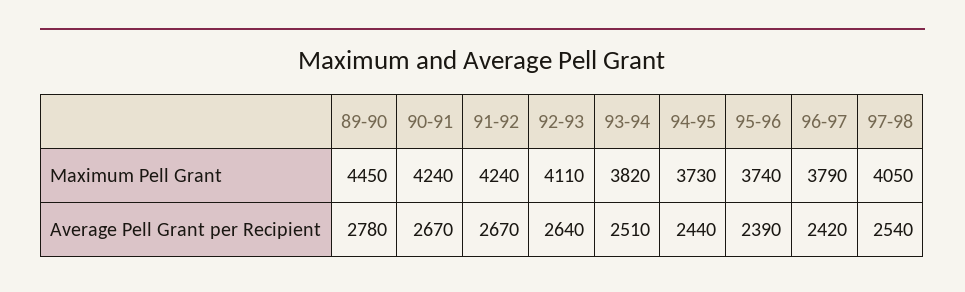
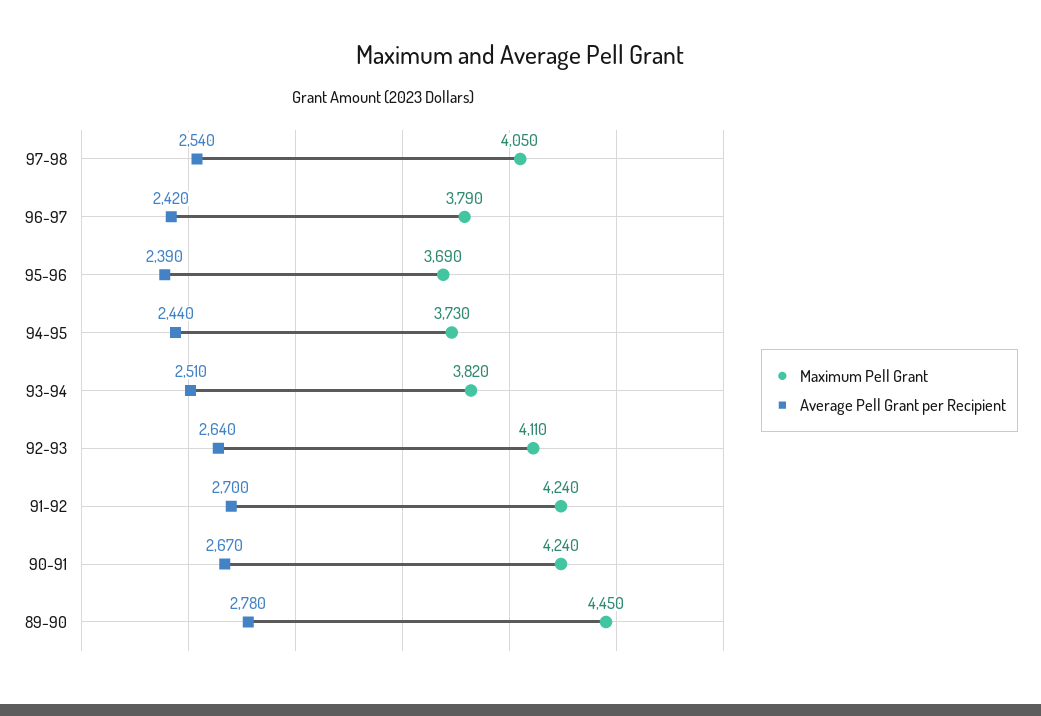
  {
    "Maximum Pell Grant": {
      "89-90": 4450,
      "90-91": 4240,
      "91-92": 4240,
      "92-93": 4110,
      "93-94": 3820,
      "94-95": 3730,
-     "95-96": 3740,
+     "95-96": 3690,
      "96-97": 3790,
      "97-98": 4050
    },
    "Average Pell Grant per Recipient": {
      "89-90": 2780,
      "90-91": 2670,
-     "91-92": 2670,
+     "91-92": 2700,
      "92-93": 2640,
      "93-94": 2510,
      "94-95": 2440,
      "95-96": 2390,
      "96-97": 2420,
      "97-98": 2540
    }
  }

